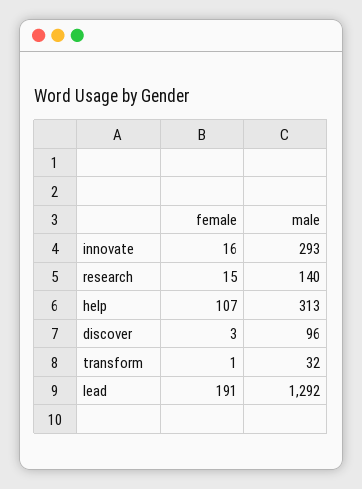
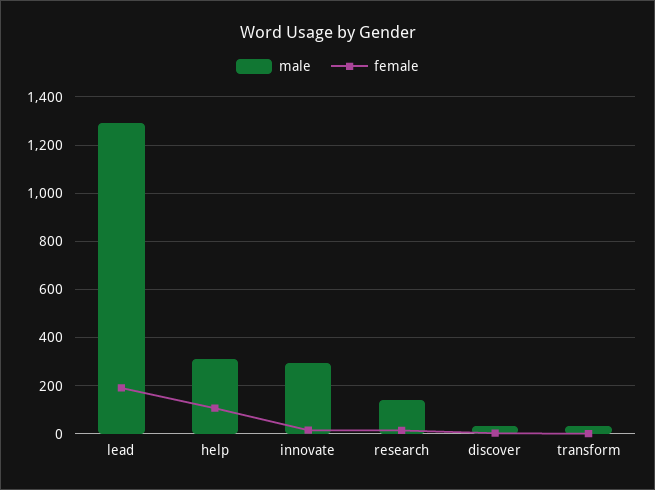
  {
    "female": {
      "innovate": 16,
      "research": 15,
      "help": 107,
      "discover": 3,
      "transform": 1,
      "lead": 191
    },
    "male": {
      "innovate": 293,
      "research": 140,
      "help": 313,
-     "discover": 96,
+     "discover": 25,
      "transform": 32,
      "lead": 1292
    }
  }

